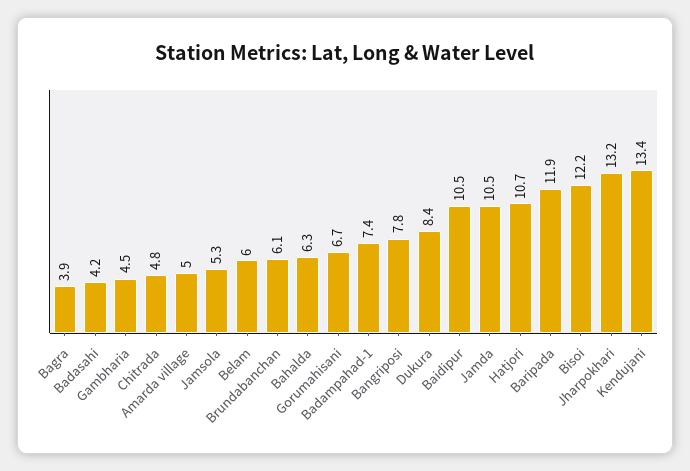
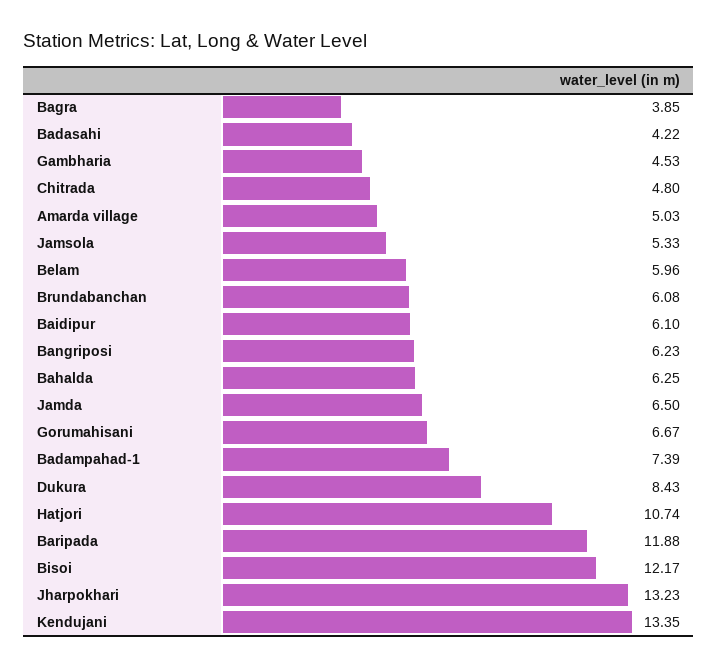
  {
    "Bagra": 3.85,
    "Badasahi": 4.22,
    "Gambharia": 4.53,
    "Chitrada": 4.8,
    "Amarda village": 5.03,
    "Jamsola": 5.33,
    "Belam": 5.96,
    "Brundabanchan": 6.08,
    "Bahalda": 6.25,
    "Gorumahisani": 6.67,
    "Badampahad-1": 7.39,
-   "Bangriposi": 7.8,
+   "Bangriposi": 6.23,
    "Dukura": 8.43,
-   "Baidipur": 10.5,
+   "Baidipur": 6.1,
-   "Jamda": 10.5,
+   "Jamda": 6.5,
    "Hatjori": 10.74,
    "Baripada": 11.88,
    "Bisoi": 12.17,
    "Jharpokhari": 13.23,
    "Kendujani": 13.35
  }

